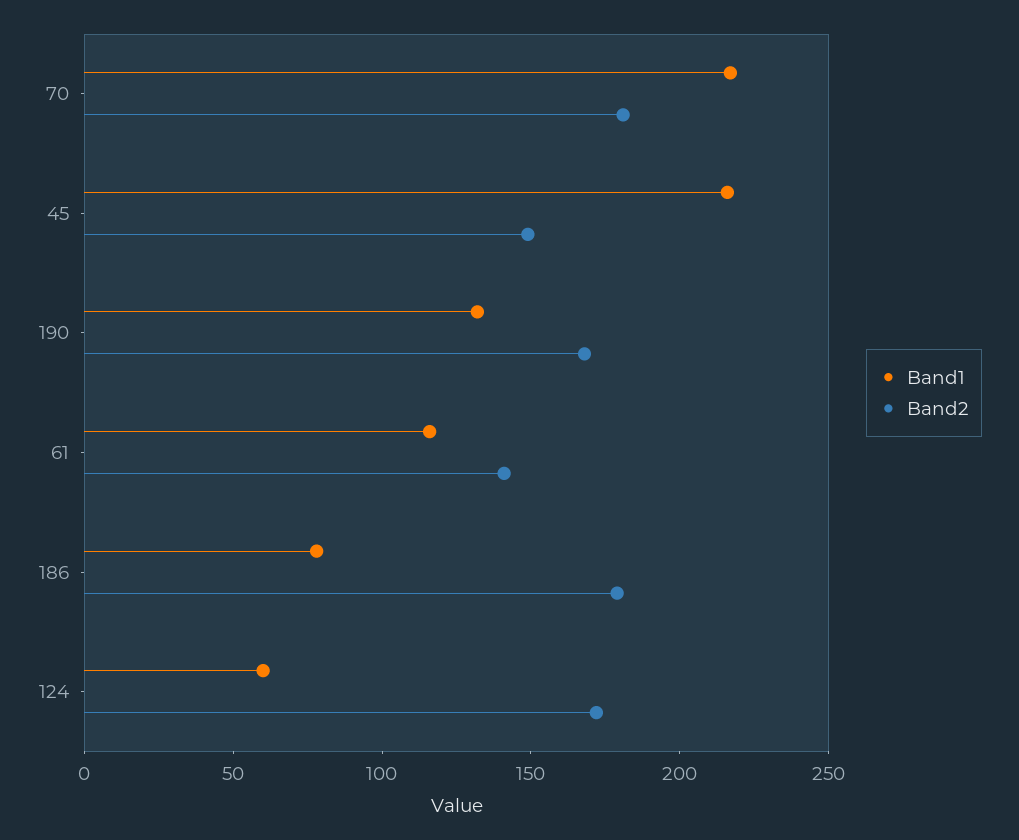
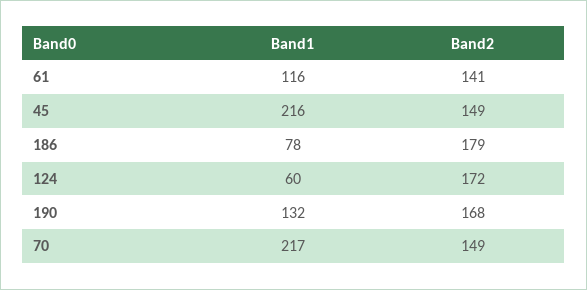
  {
    "Band1": {
      "70": 217,
      "45": 216,
      "190": 132,
      "61": 116,
      "186": 78,
      "124": 60
    },
    "Band2": {
-     "70": 180,
+     "70": 149,
      "45": 149,
      "190": 168,
      "61": 141,
      "186": 179,
      "124": 172
    }
  }

